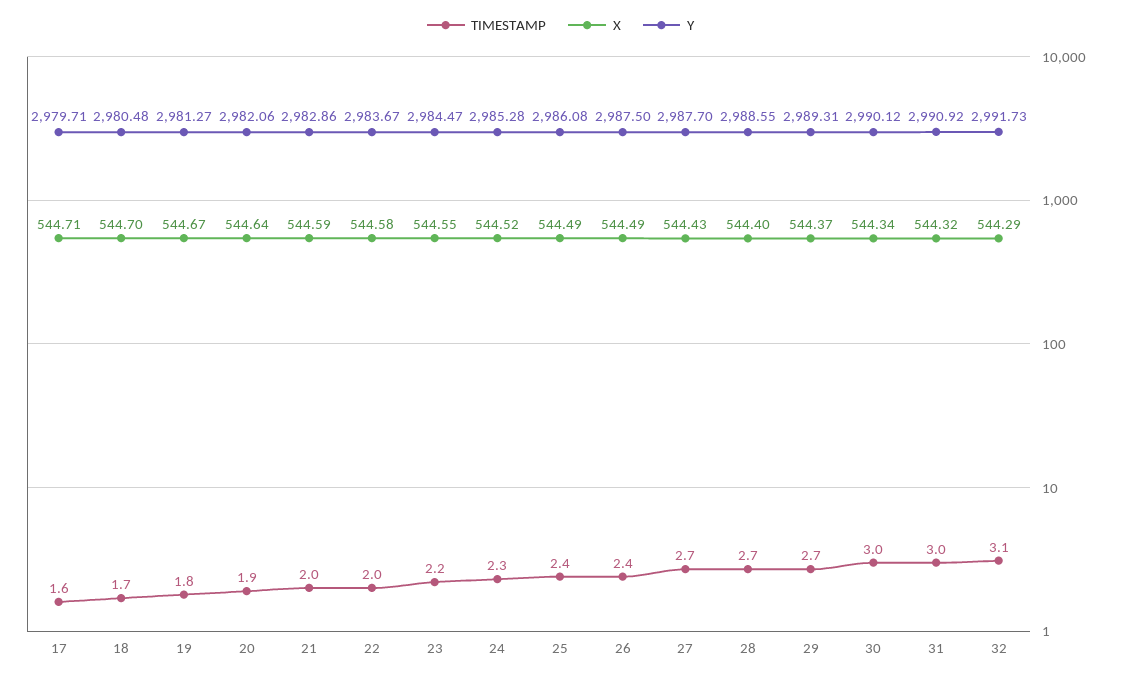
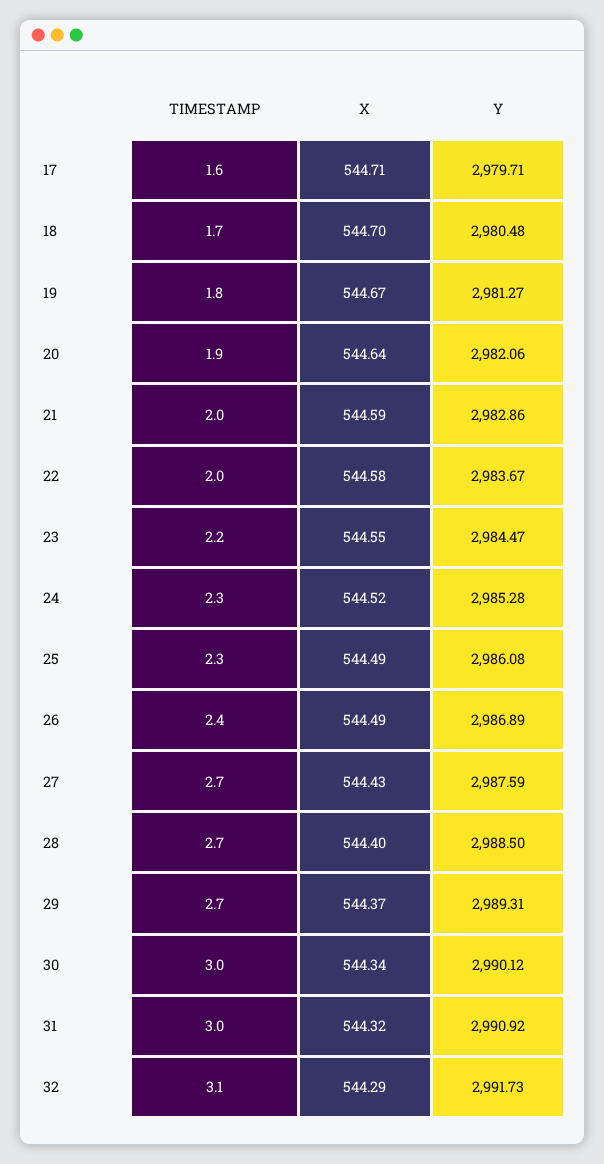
  {
    "TIMESTAMP": {
      "17": 1.6,
      "18": 1.7,
      "19": 1.8,
      "20": 1.9,
      "21": 2,
      "22": 2,
      "23": 2.2,
      "24": 2.3,
-     "25": 2.4,
+     "25": 2.3,
      "26": 2.4,
      "27": 2.7,
      "28": 2.7,
      "29": 2.7,
      "30": 3,
      "31": 3,
      "32": 3.1
    },
    "X": {
      "17": 544.71,
      "18": 544.7,
      "19": 544.67,
      "20": 544.64,
      "21": 544.59,
      "22": 544.58,
      "23": 544.55,
      "24": 544.52,
      "25": 544.49,
      "26": 544.49,
      "27": 544.43,
      "28": 544.4,
      "29": 544.37,
      "30": 544.34,
      "31": 544.32,
      "32": 544.29
    },
    "Y": {
      "17": 2979.71,
      "18": 2980.48,
      "19": 2981.27,
      "20": 2982.06,
      "21": 2982.86,
      "22": 2983.67,
      "23": 2984.47,
      "24": 2985.28,
      "25": 2986.08,
-     "26": 2987.5,
+     "26": 2986.89,
-     "27": 2987.7,
+     "27": 2987.59,
-     "28": 2988.55,
+     "28": 2988.5,
      "29": 2989.31,
      "30": 2990.12,
      "31": 2990.92,
      "32": 2991.73
    }
  }

